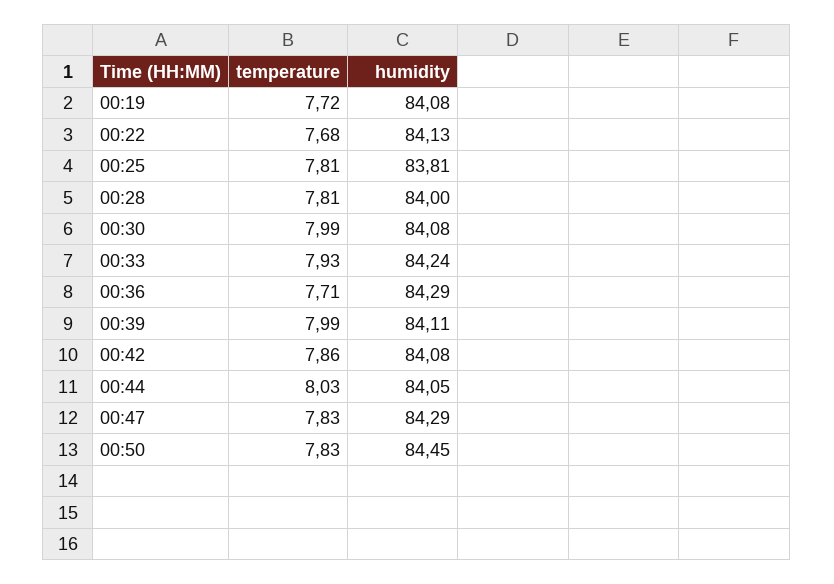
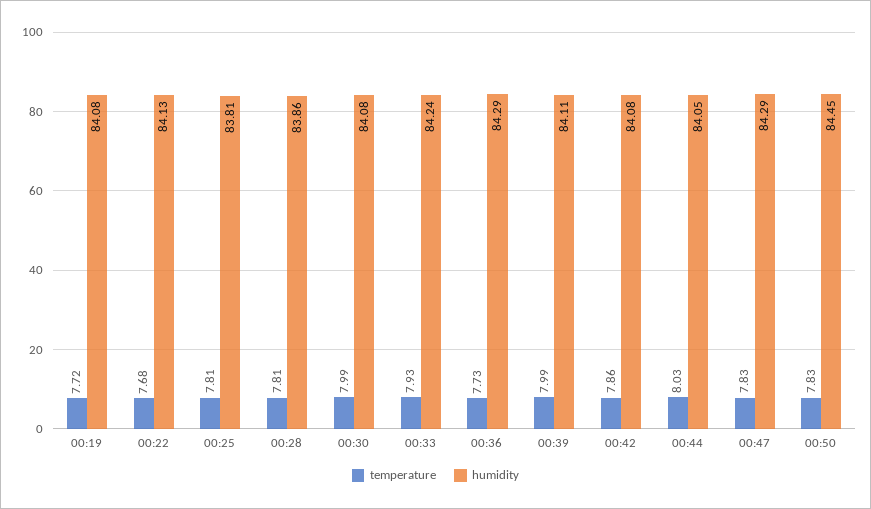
  {
    "temperature": {
      "00:19": 7.72,
      "00:22": 7.68,
      "00:25": 7.81,
      "00:28": 7.81,
      "00:30": 7.99,
      "00:33": 7.93,
-     "00:36": 7.71,
+     "00:36": 7.73,
      "00:39": 7.99,
      "00:42": 7.86,
      "00:44": 8.03,
      "00:47": 7.83,
      "00:50": 7.83
    },
    "humidity": {
      "00:19": 84.08,
      "00:22": 84.13,
      "00:25": 83.81,
-     "00:28": 84,
+     "00:28": 83.86,
      "00:30": 84.08,
      "00:33": 84.24,
      "00:36": 84.29,
      "00:39": 84.11,
      "00:42": 84.08,
      "00:44": 84.05,
      "00:47": 84.29,
      "00:50": 84.45
    }
  }

